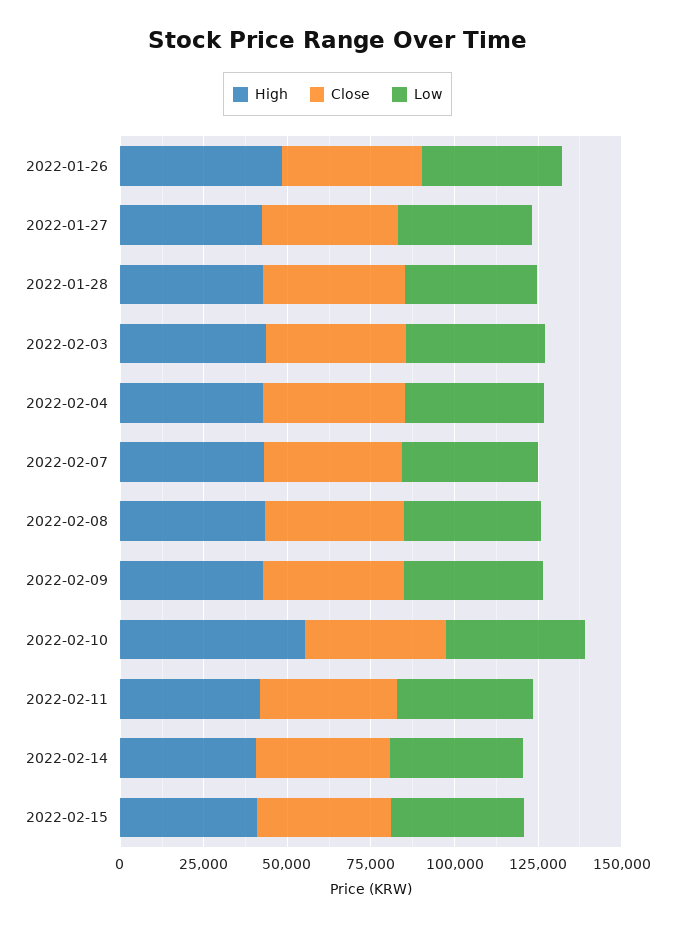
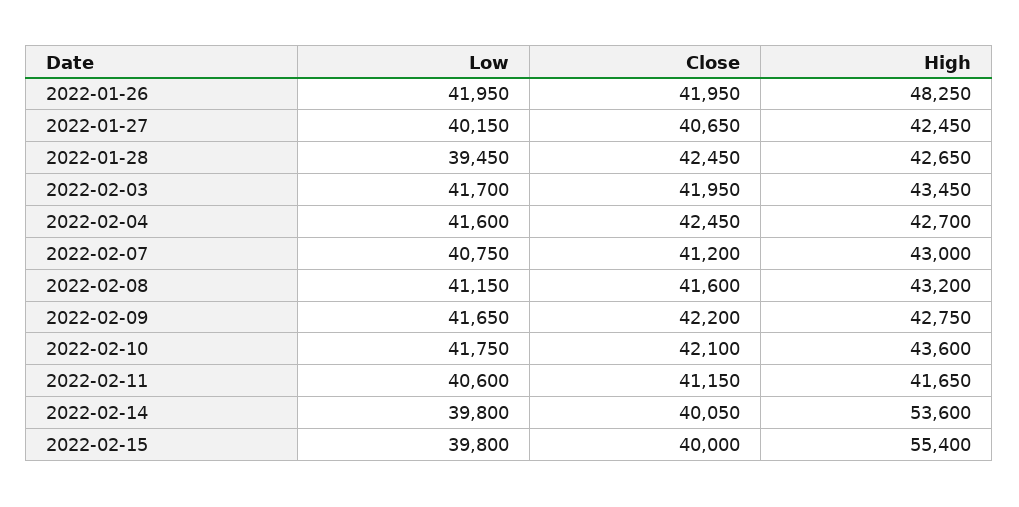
  {
    "High": {
      "2022-01-26": 48250,
      "2022-01-27": 42450,
      "2022-01-28": 42650,
      "2022-02-03": 43450,
      "2022-02-04": 42700,
      "2022-02-07": 43000,
      "2022-02-08": 43200,
      "2022-02-09": 42750,
-     "2022-02-10": 55000,
+     "2022-02-10": 43600,
      "2022-02-11": 41650,
-     "2022-02-14": 40000,
+     "2022-02-14": 53600,
-     "2022-02-15": 40000
+     "2022-02-15": 55400
    },
    "Close": {
      "2022-01-26": 41950,
      "2022-01-27": 40650,
      "2022-01-28": 42450,
      "2022-02-03": 41950,
      "2022-02-04": 42450,
      "2022-02-07": 41200,
      "2022-02-08": 41600,
      "2022-02-09": 42200,
      "2022-02-10": 42100,
      "2022-02-11": 41150,
      "2022-02-14": 40050,
      "2022-02-15": 40000
    },
    "Low": {
      "2022-01-26": 41950,
      "2022-01-27": 40150,
      "2022-01-28": 39450,
      "2022-02-03": 41700,
      "2022-02-04": 41600,
      "2022-02-07": 40750,
      "2022-02-08": 41150,
      "2022-02-09": 41650,
      "2022-02-10": 41750,
      "2022-02-11": 40600,
      "2022-02-14": 39800,
      "2022-02-15": 39800
    }
  }

